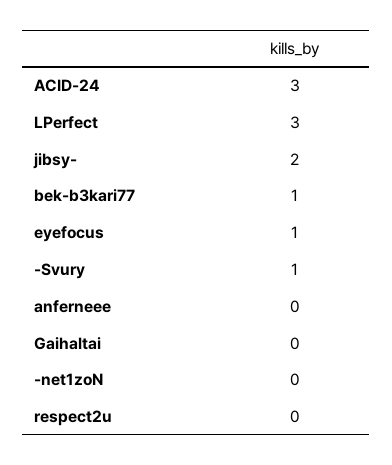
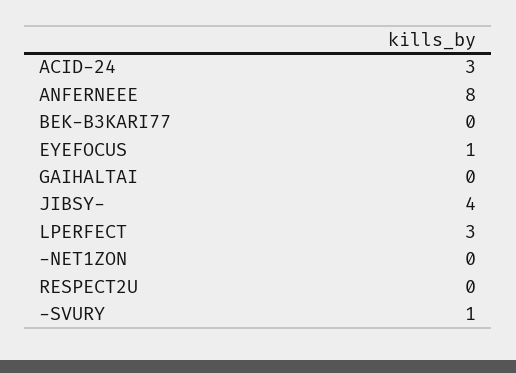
  {
    "ACID-24": 3,
    "LPerfect": 3,
-   "jibsy-": 2,
+   "jibsy-": 4,
-   "bek-b3kari77": 1,
+   "bek-b3kari77": 0,
    "eyefocus": 1,
    "-Svury": 1,
-   "anferneee": 0,
+   "anferneee": 8,
    "Gaihaltai": 0,
    "-net1zoN": 0,
    "respect2u": 0
  }

